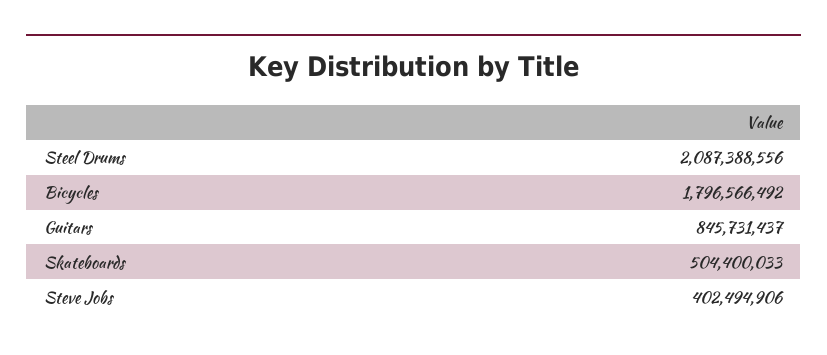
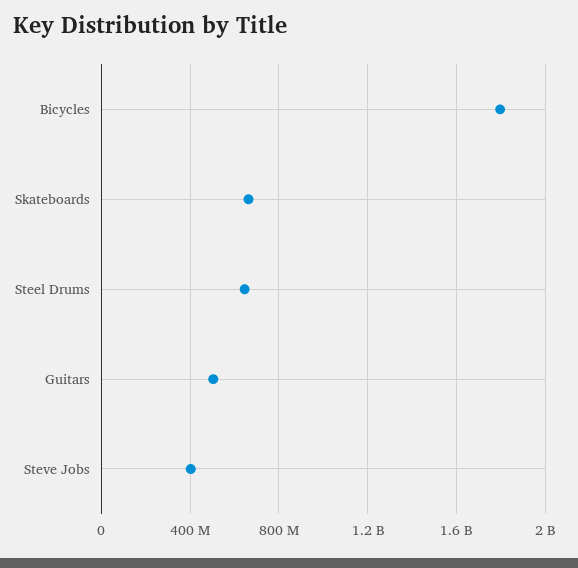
  {
-   "Steel Drums": 2087388556,
+   "Steel Drums": 650000000,
    "Bicycles": 1796566492,
-   "Guitars": 845731437,
+   "Guitars": 500000000,
-   "Skateboards": 504400033,
+   "Skateboards": 650000000,
    "Steve Jobs": 402494906
  }

